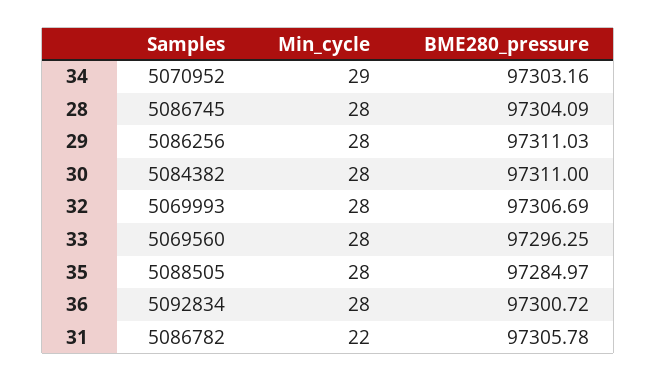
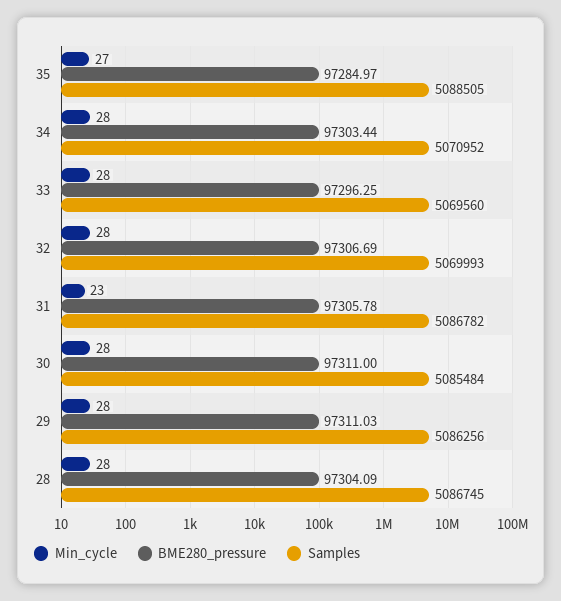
  {
    "Samples": {
      "34": 5070952,
      "28": 5086745,
      "29": 5086256,
-     "30": 5084382,
+     "30": 5085484,
      "32": 5069993,
      "33": 5069560,
      "35": 5088505,
-     "36": 5092834,
      "31": 5086782
    },
    "Min_cycle": {
-     "34": 29,
+     "34": 28,
      "28": 28,
      "29": 28,
      "30": 28,
      "32": 28,
      "33": 28,
-     "35": 28,
+     "35": 27,
-     "36": 28,
-     "31": 22
+     "31": 23
    },
    "BME280_pressure": {
-     "34": 97303.16,
+     "34": 97303.44,
      "28": 97304.09,
      "29": 97311.03,
      "30": 97311,
      "32": 97306.69,
      "33": 97296.25,
      "35": 97284.97,
-     "36": 97300.72,
      "31": 97305.78
    }
  }

